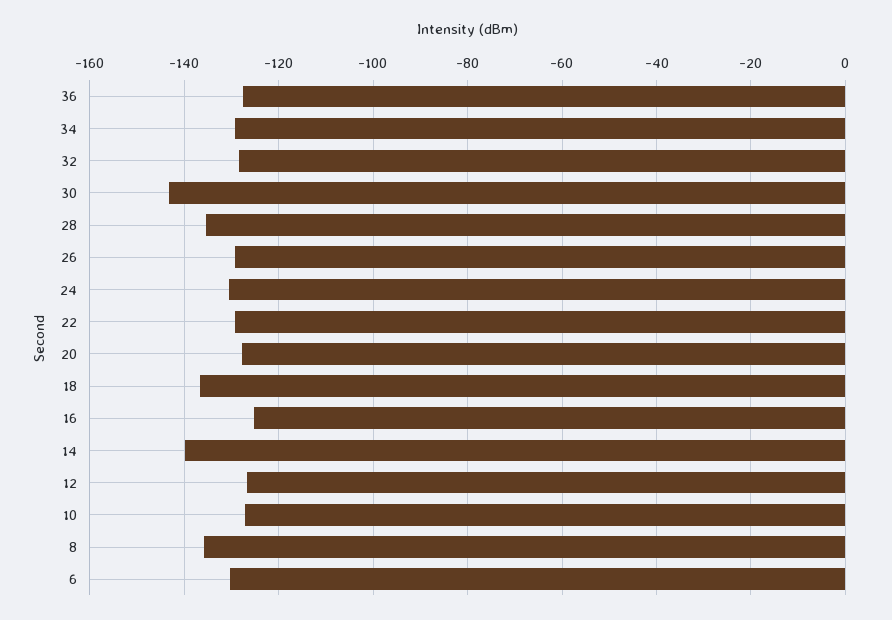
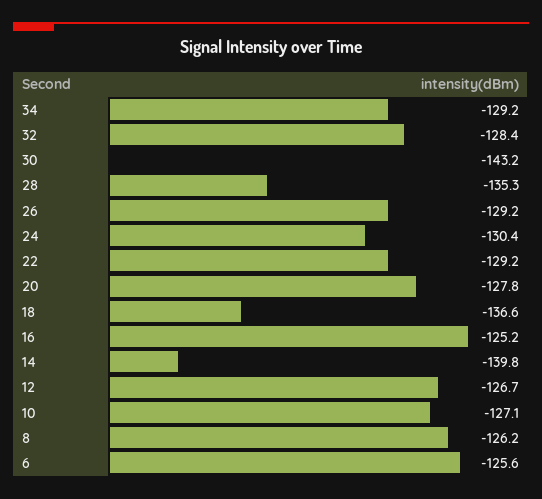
  {
-   "36": -128,
    "34": -129.2,
    "32": -128.4,
    "30": -143.2,
    "28": -135.3,
    "26": -129.2,
    "24": -130.4,
    "22": -129.2,
    "20": -127.8,
    "18": -136.6,
    "16": -125.2,
    "14": -139.8,
    "12": -126.7,
    "10": -127.1,
-   "8": -136,
+   "8": -126.2,
-   "6": -130
+   "6": -125.6
  }

